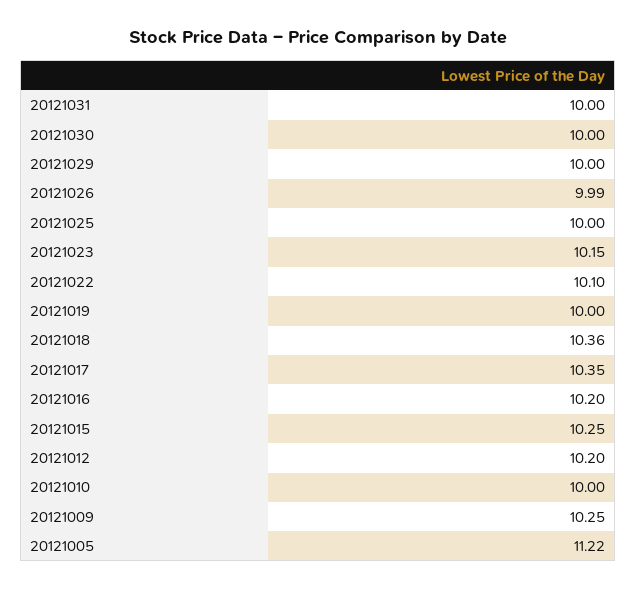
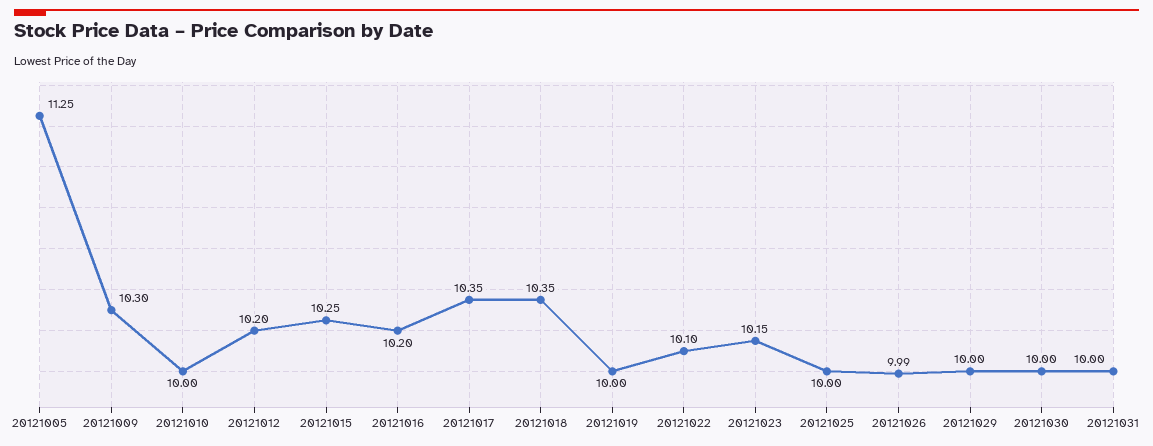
  {
    "20121031": 10,
    "20121030": 10,
    "20121029": 10,
    "20121026": 9.99,
    "20121025": 10,
    "20121023": 10.15,
    "20121022": 10.1,
    "20121019": 10,
-   "20121018": 10.36,
+   "20121018": 10.35,
    "20121017": 10.35,
    "20121016": 10.2,
    "20121015": 10.25,
    "20121012": 10.2,
    "20121010": 10,
-   "20121009": 10.25,
+   "20121009": 10.3,
-   "20121005": 11.22
+   "20121005": 11.25
  }

